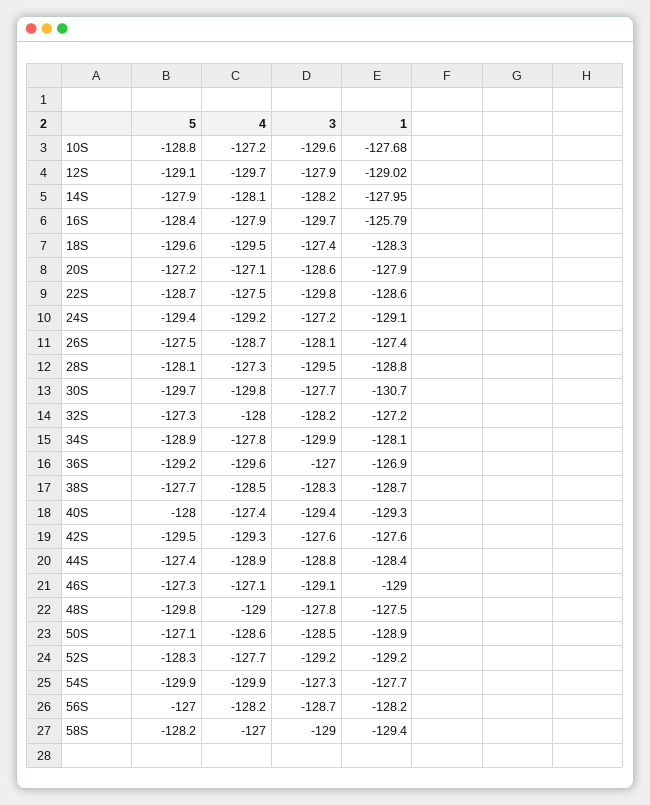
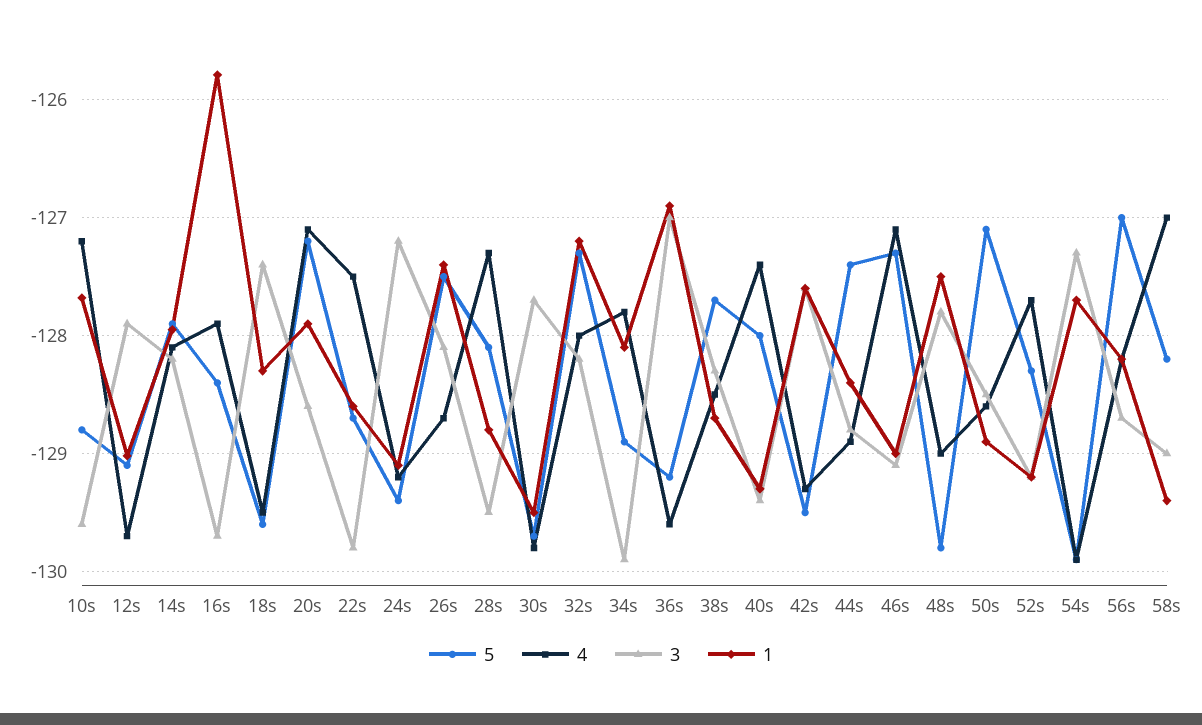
  {
    "5": {
      "10S": -128.8,
      "12S": -129.1,
      "14S": -127.9,
      "16S": -128.4,
      "18S": -129.6,
      "20S": -127.2,
      "22S": -128.7,
      "24S": -129.4,
      "26S": -127.5,
      "28S": -128.1,
      "30S": -129.7,
      "32S": -127.3,
      "34S": -128.9,
      "36S": -129.2,
      "38S": -127.7,
      "40S": -128,
      "42S": -129.5,
      "44S": -127.4,
      "46S": -127.3,
      "48S": -129.8,
      "50S": -127.1,
      "52S": -128.3,
      "54S": -129.9,
      "56S": -127,
      "58S": -128.2
    },
    "4": {
      "10S": -127.2,
      "12S": -129.7,
      "14S": -128.1,
      "16S": -127.9,
      "18S": -129.5,
      "20S": -127.1,
      "22S": -127.5,
      "24S": -129.2,
      "26S": -128.7,
      "28S": -127.3,
      "30S": -129.8,
      "32S": -128,
      "34S": -127.8,
      "36S": -129.6,
      "38S": -128.5,
      "40S": -127.4,
      "42S": -129.3,
      "44S": -128.9,
      "46S": -127.1,
      "48S": -129,
      "50S": -128.6,
      "52S": -127.7,
      "54S": -129.9,
      "56S": -128.2,
      "58S": -127
    },
    "3": {
      "10S": -129.6,
      "12S": -127.9,
      "14S": -128.2,
      "16S": -129.7,
      "18S": -127.4,
      "20S": -128.6,
      "22S": -129.8,
      "24S": -127.2,
      "26S": -128.1,
      "28S": -129.5,
      "30S": -127.7,
      "32S": -128.2,
      "34S": -129.9,
      "36S": -127,
      "38S": -128.3,
      "40S": -129.4,
      "42S": -127.6,
      "44S": -128.8,
      "46S": -129.1,
      "48S": -127.8,
      "50S": -128.5,
      "52S": -129.2,
      "54S": -127.3,
      "56S": -128.7,
      "58S": -129
    },
    "1": {
      "10S": -127.68,
      "12S": -129.02,
      "14S": -127.95,
      "16S": -125.79,
      "18S": -128.3,
      "20S": -127.9,
      "22S": -128.6,
      "24S": -129.1,
      "26S": -127.4,
      "28S": -128.8,
-     "30S": -130.7,
+     "30S": -129.5,
      "32S": -127.2,
      "34S": -128.1,
      "36S": -126.9,
      "38S": -128.7,
      "40S": -129.3,
      "42S": -127.6,
      "44S": -128.4,
      "46S": -129,
      "48S": -127.5,
      "50S": -128.9,
      "52S": -129.2,
      "54S": -127.7,
      "56S": -128.2,
      "58S": -129.4
    }
  }

